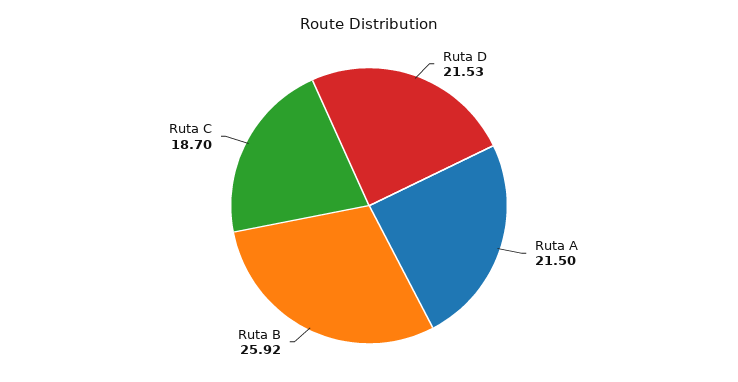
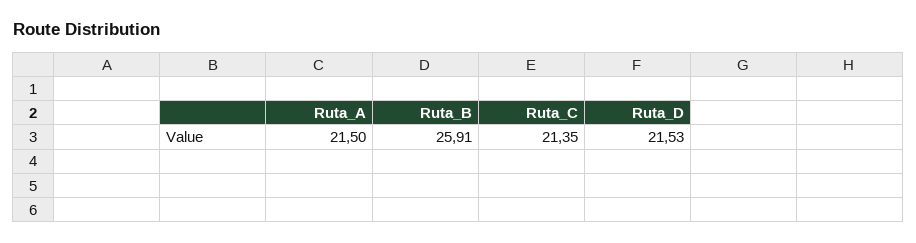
  {
    "Ruta D": 21.53,
    "Ruta A": 21.5,
-   "Ruta B": 25.92,
+   "Ruta B": 25.91,
-   "Ruta C": 18.7
+   "Ruta C": 21.35
  }

